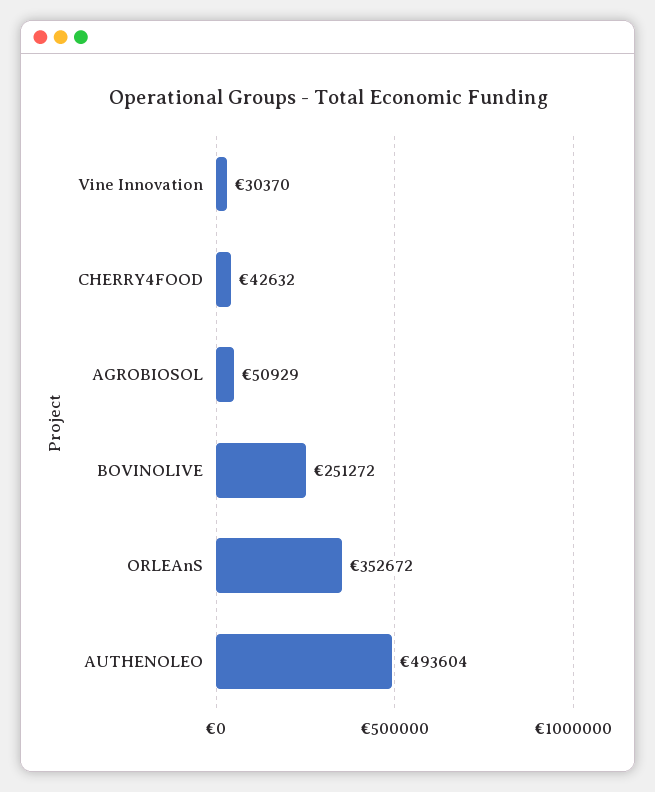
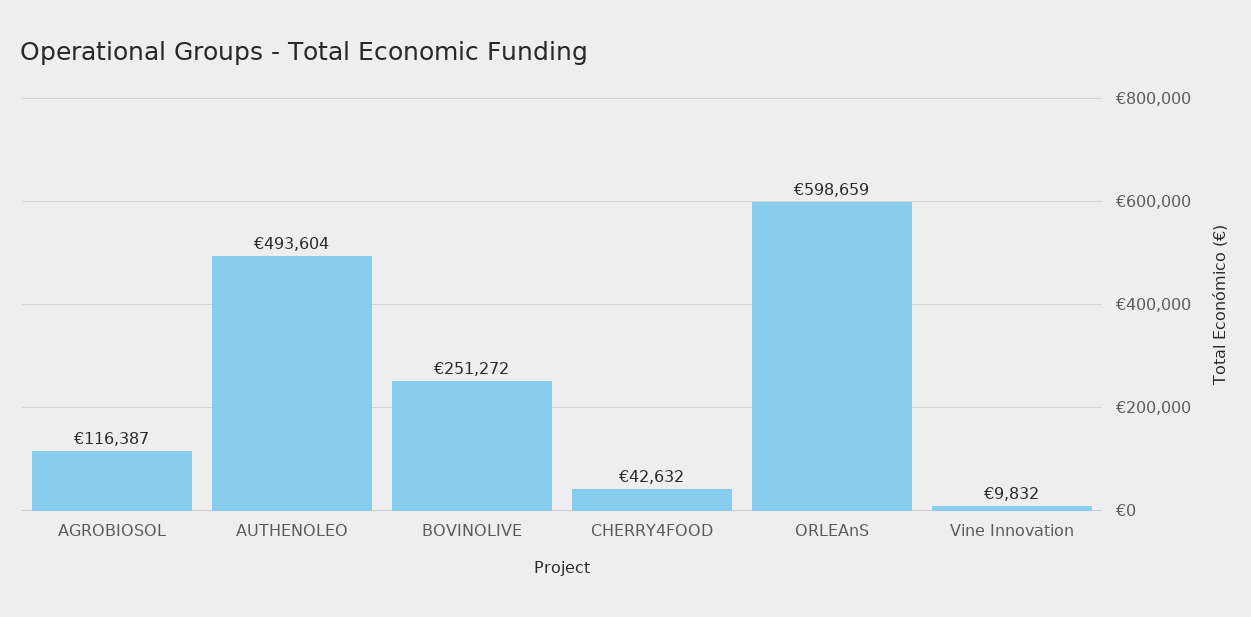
  {
-   "Vine Innovation": 30370,
+   "Vine Innovation": 9832,
    "CHERRY4FOOD": 42632,
-   "AGROBIOSOL": 50929,
+   "AGROBIOSOL": 116387,
    "BOVINOLIVE": 251272,
-   "ORLEAnS": 352672,
+   "ORLEAnS": 598659,
    "AUTHENOLEO": 493604
  }

